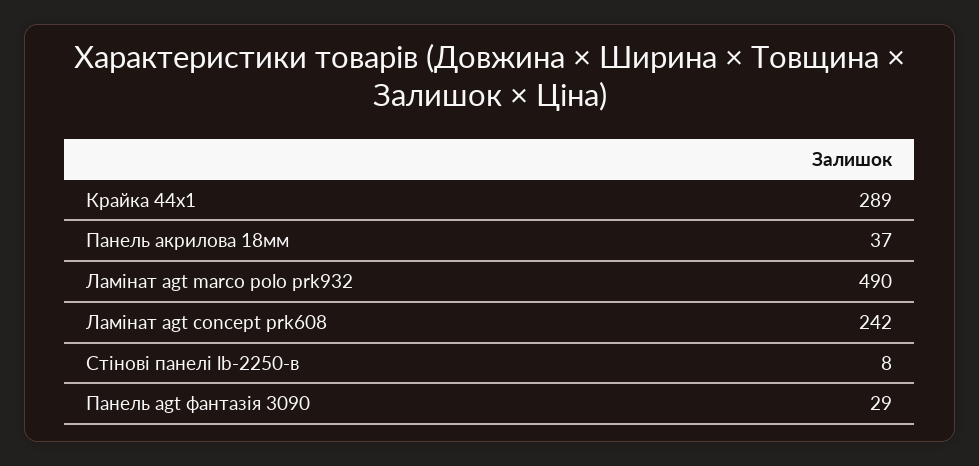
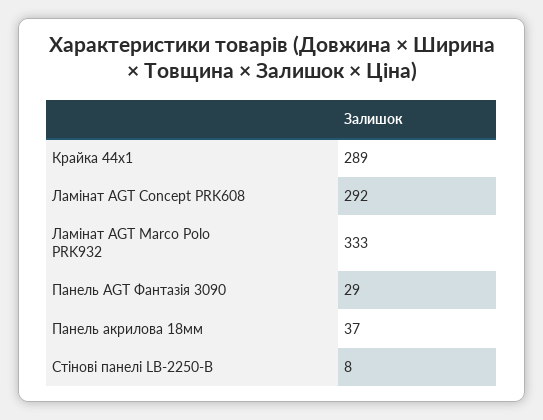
  {
    "Крайка 44x1": 289,
    "Панель акрилова 18мм": 37,
-   "Ламінат agt marco polo prk932": 490,
+   "Ламінат agt marco polo prk932": 333,
-   "Ламінат agt concept prk608": 242,
+   "Ламінат agt concept prk608": 292,
    "Стінові панелі lb-2250-в": 8,
    "Панель agt фантазія 3090": 29
  }

